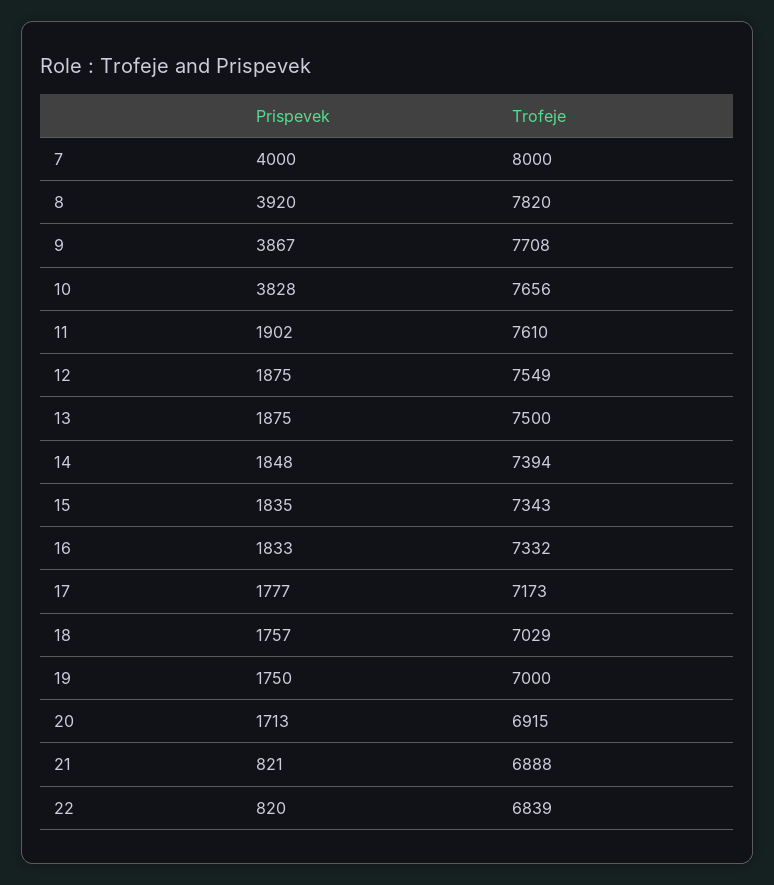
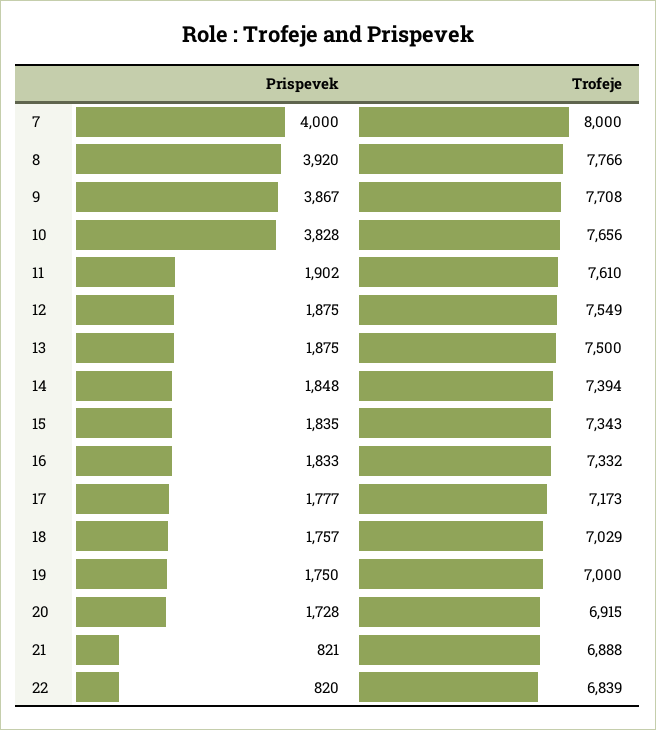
  {
    "Prispevek": {
      "7": 4000,
      "8": 3920,
      "9": 3867,
      "10": 3828,
      "11": 1902,
      "12": 1875,
      "13": 1875,
      "14": 1848,
      "15": 1835,
      "16": 1833,
      "17": 1777,
      "18": 1757,
      "19": 1750,
-     "20": 1713,
+     "20": 1728,
      "21": 821,
      "22": 820
    },
    "Trofeje": {
      "7": 8000,
-     "8": 7820,
+     "8": 7766,
      "9": 7708,
      "10": 7656,
      "11": 7610,
      "12": 7549,
      "13": 7500,
      "14": 7394,
      "15": 7343,
      "16": 7332,
      "17": 7173,
      "18": 7029,
      "19": 7000,
      "20": 6915,
      "21": 6888,
      "22": 6839
    }
  }

